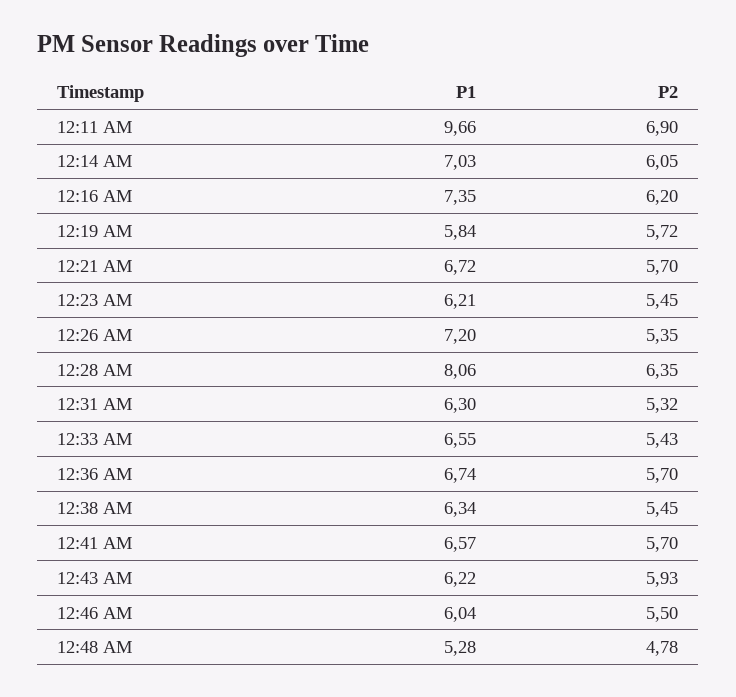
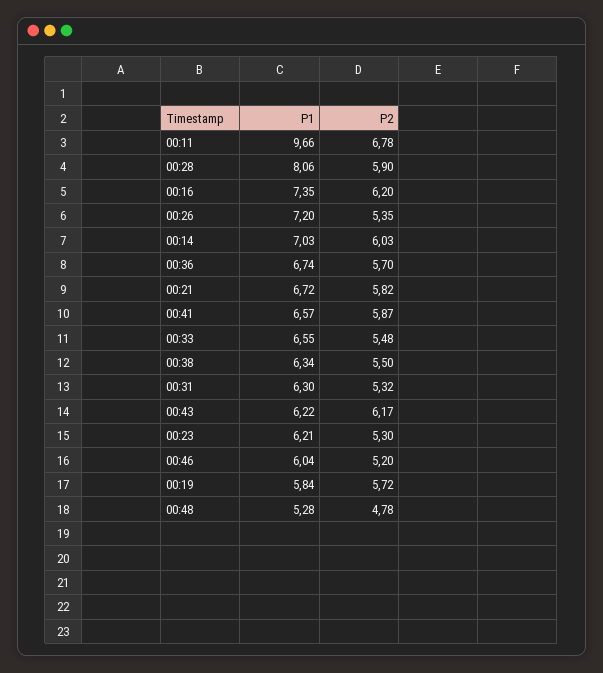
  {
    "P1": {
      "12:11 AM": 9.66,
      "12:14 AM": 7.03,
      "12:16 AM": 7.35,
      "12:19 AM": 5.84,
      "12:21 AM": 6.72,
      "12:23 AM": 6.21,
      "12:26 AM": 7.2,
      "12:28 AM": 8.06,
      "12:31 AM": 6.3,
      "12:33 AM": 6.55,
      "12:36 AM": 6.74,
      "12:38 AM": 6.34,
      "12:41 AM": 6.57,
      "12:43 AM": 6.22,
      "12:46 AM": 6.04,
      "12:48 AM": 5.28
    },
    "P2": {
-     "12:11 AM": 6.9,
+     "12:11 AM": 6.78,
-     "12:14 AM": 6.05,
+     "12:14 AM": 6.03,
      "12:16 AM": 6.2,
      "12:19 AM": 5.72,
-     "12:21 AM": 5.7,
+     "12:21 AM": 5.82,
-     "12:23 AM": 5.45,
+     "12:23 AM": 5.3,
      "12:26 AM": 5.35,
-     "12:28 AM": 6.35,
+     "12:28 AM": 5.9,
      "12:31 AM": 5.32,
-     "12:33 AM": 5.43,
+     "12:33 AM": 5.48,
      "12:36 AM": 5.7,
-     "12:38 AM": 5.45,
+     "12:38 AM": 5.5,
-     "12:41 AM": 5.7,
+     "12:41 AM": 5.87,
-     "12:43 AM": 5.93,
+     "12:43 AM": 6.17,
-     "12:46 AM": 5.5,
+     "12:46 AM": 5.2,
      "12:48 AM": 4.78
    }
  }

